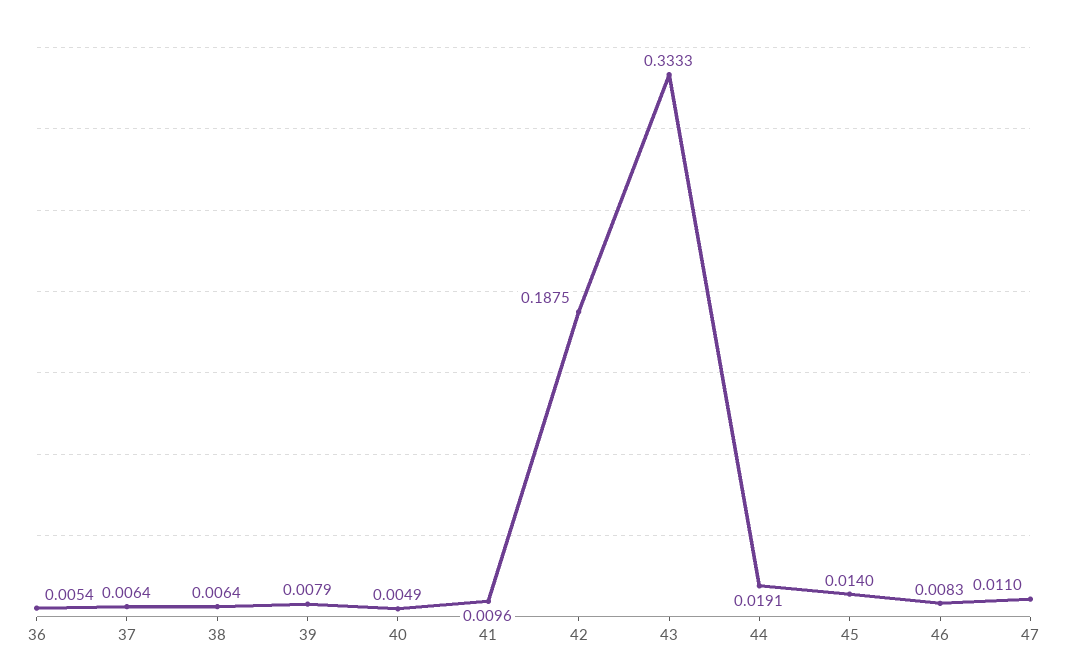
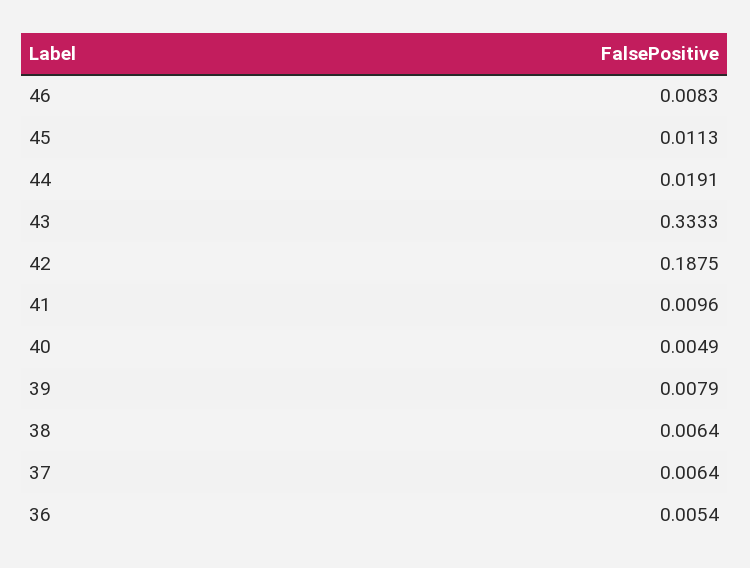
  {
    "36": 0.0054,
    "37": 0.0064,
    "38": 0.0064,
    "39": 0.0079,
    "40": 0.0049,
    "41": 0.0096,
    "42": 0.1875,
    "43": 0.3333,
    "44": 0.0191,
-   "45": 0.014,
+   "45": 0.0113,
-   "46": 0.0083,
+   "46": 0.0083
-   "47": 0.011
  }

